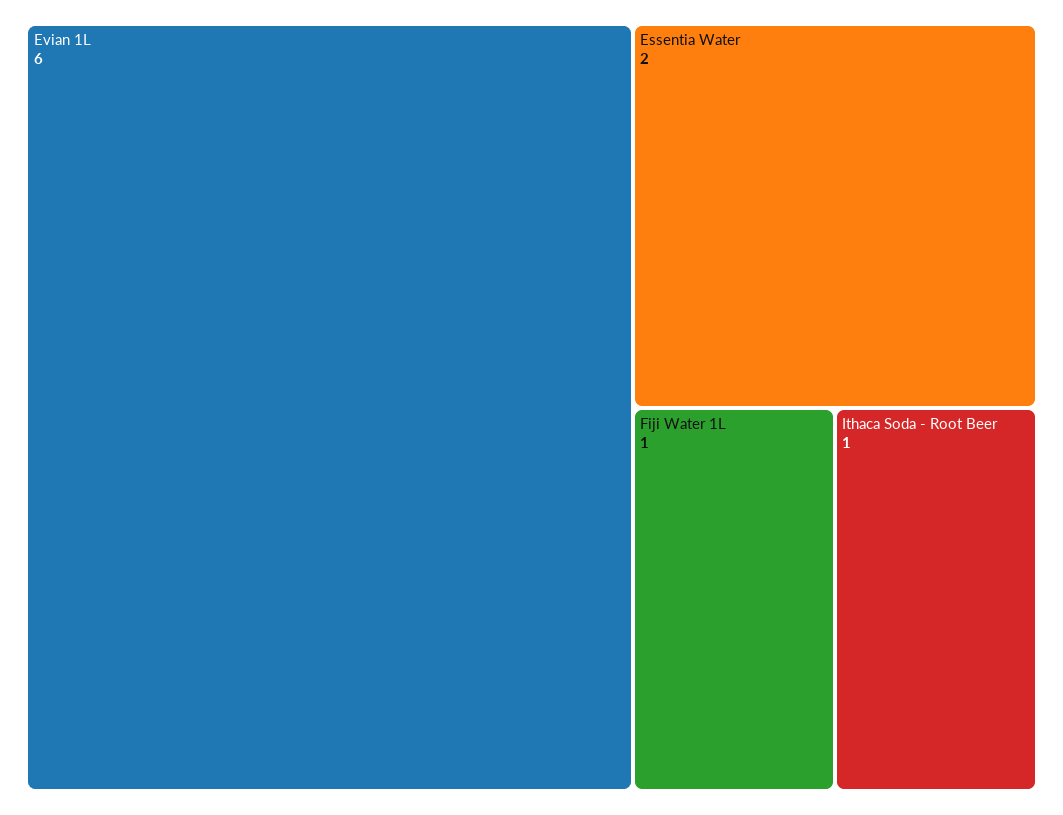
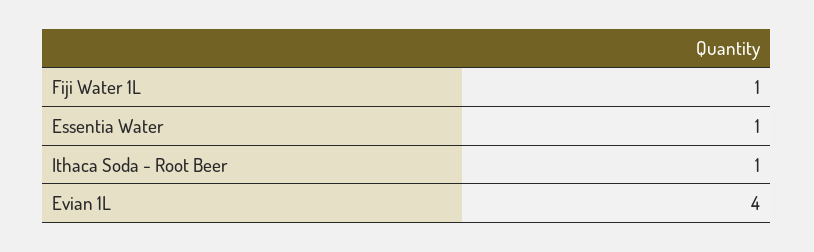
  {
-   "Evian 1L": 6,
+   "Evian 1L": 4,
-   "Essentia Water": 2,
+   "Essentia Water": 1,
    "Fiji Water 1L": 1,
    "Ithaca Soda - Root Beer": 1
  }

